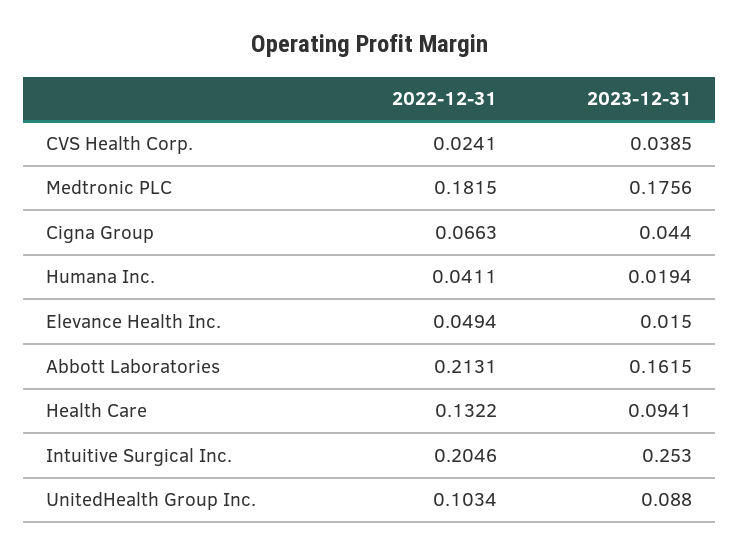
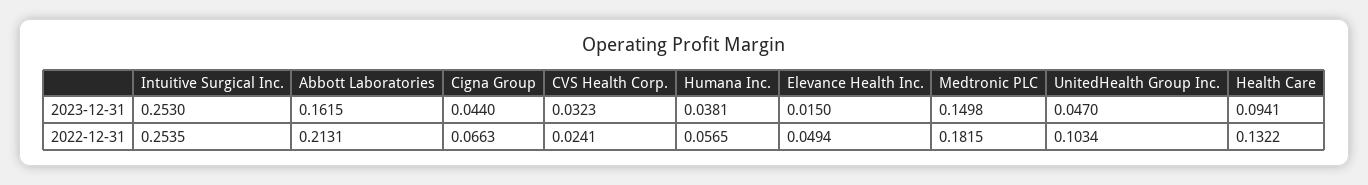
  {
    "2022-12-31": {
      "CVS Health Corp.": 0.0241,
      "Medtronic PLC": 0.1815,
      "Cigna Group": 0.0663,
-     "Humana Inc.": 0.0411,
+     "Humana Inc.": 0.0565,
      "Elevance Health Inc.": 0.0494,
      "Abbott Laboratories": 0.2131,
      "Health Care": 0.1322,
-     "Intuitive Surgical Inc.": 0.2046,
+     "Intuitive Surgical Inc.": 0.2535,
      "UnitedHealth Group Inc.": 0.1034
    },
    "2023-12-31": {
-     "CVS Health Corp.": 0.0385,
+     "CVS Health Corp.": 0.0323,
-     "Medtronic PLC": 0.1756,
+     "Medtronic PLC": 0.1498,
      "Cigna Group": 0.044,
-     "Humana Inc.": 0.0194,
+     "Humana Inc.": 0.0381,
      "Elevance Health Inc.": 0.015,
      "Abbott Laboratories": 0.1615,
      "Health Care": 0.0941,
      "Intuitive Surgical Inc.": 0.253,
-     "UnitedHealth Group Inc.": 0.088
+     "UnitedHealth Group Inc.": 0.047
    }
  }

